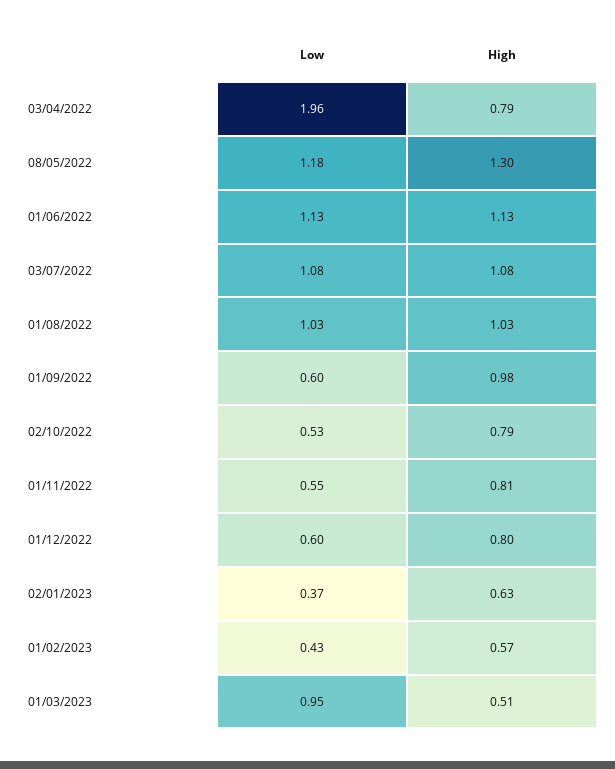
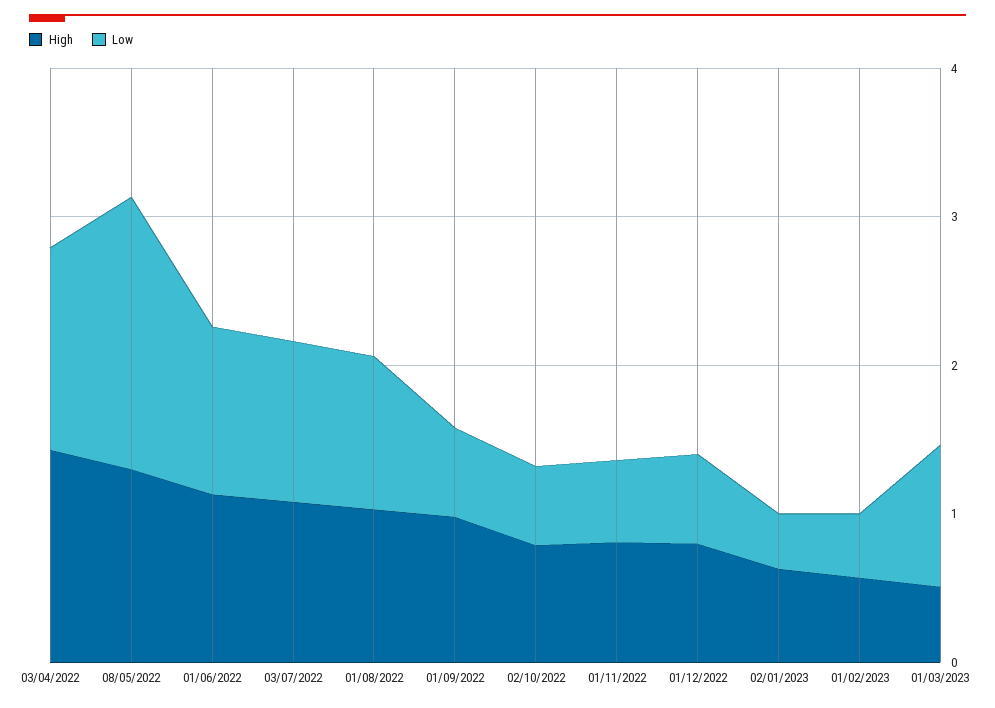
  {
    "Low": {
-     "03/04/2022": 1.96,
+     "03/04/2022": 1.4,
-     "08/05/2022": 1.18,
+     "08/05/2022": 1.8,
      "01/06/2022": 1.13,
      "03/07/2022": 1.08,
      "01/08/2022": 1.03,
      "01/09/2022": 0.6,
      "02/10/2022": 0.53,
      "01/11/2022": 0.55,
      "01/12/2022": 0.6,
      "02/01/2023": 0.37,
      "01/02/2023": 0.43,
      "01/03/2023": 0.95
    },
    "High": {
-     "03/04/2022": 0.79,
+     "03/04/2022": 1.4,
      "08/05/2022": 1.3,
      "01/06/2022": 1.13,
      "03/07/2022": 1.08,
      "01/08/2022": 1.03,
      "01/09/2022": 0.98,
      "02/10/2022": 0.79,
      "01/11/2022": 0.81,
      "01/12/2022": 0.8,
      "02/01/2023": 0.63,
      "01/02/2023": 0.57,
      "01/03/2023": 0.51
    }
  }

